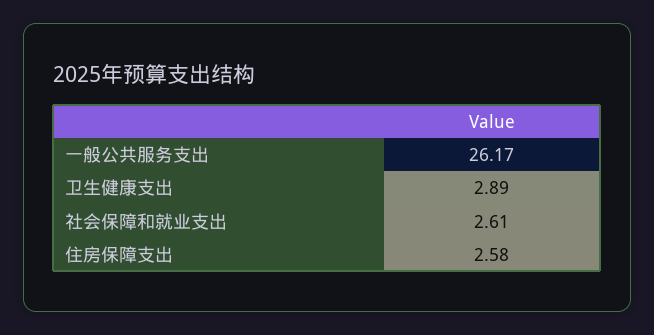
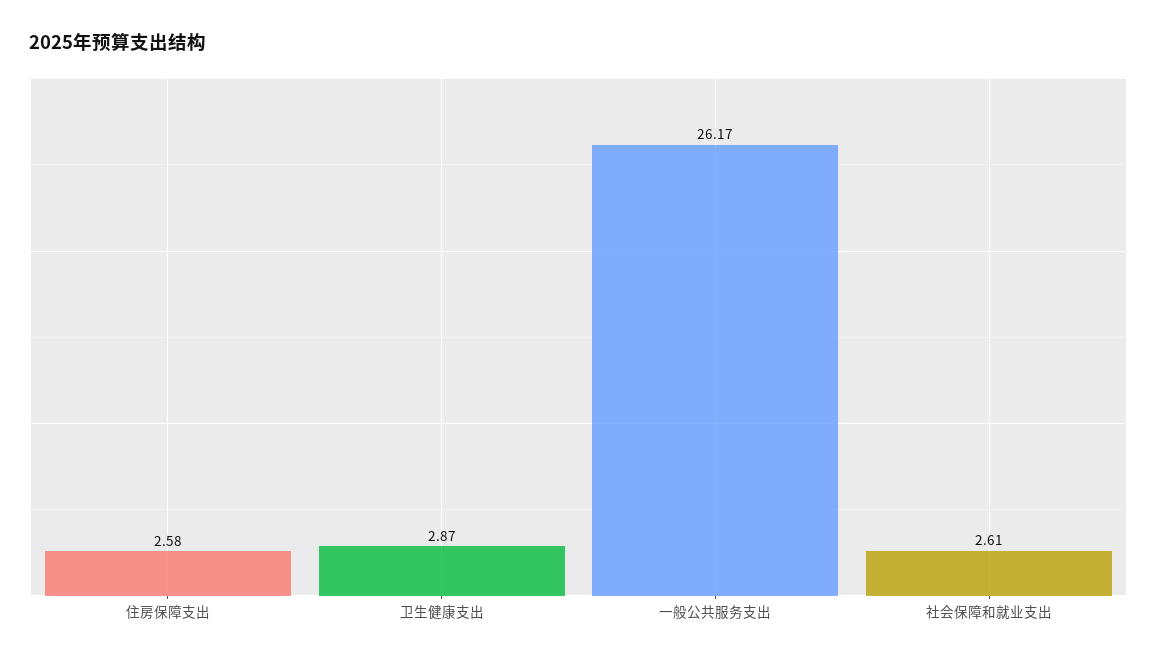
  {
    "一般公共服务支出": 26.17,
-   "卫生健康支出": 2.89,
+   "卫生健康支出": 2.87,
    "社会保障和就业支出": 2.61,
    "住房保障支出": 2.58
  }

